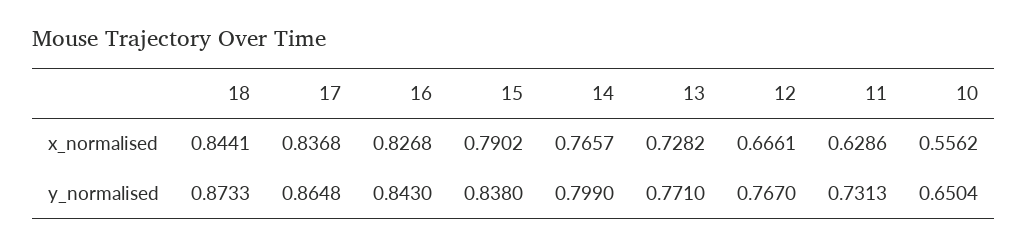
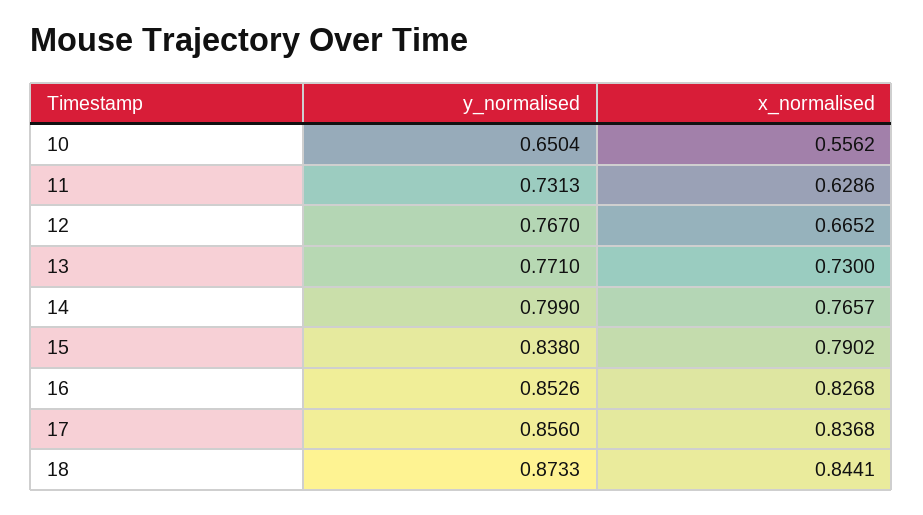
  {
    "18": {
      "x_normalised": 0.8441,
      "y_normalised": 0.8733
    },
    "17": {
      "x_normalised": 0.8368,
-     "y_normalised": 0.8648
+     "y_normalised": 0.856
    },
    "16": {
      "x_normalised": 0.8268,
-     "y_normalised": 0.843
+     "y_normalised": 0.8526
    },
    "15": {
      "x_normalised": 0.7902,
      "y_normalised": 0.838
    },
    "14": {
      "x_normalised": 0.7657,
      "y_normalised": 0.799
    },
    "13": {
-     "x_normalised": 0.7282,
+     "x_normalised": 0.73,
      "y_normalised": 0.771
    },
    "12": {
-     "x_normalised": 0.6661,
+     "x_normalised": 0.6652,
      "y_normalised": 0.767
    },
    "11": {
      "x_normalised": 0.6286,
      "y_normalised": 0.7313
    },
    "10": {
      "x_normalised": 0.5562,
      "y_normalised": 0.6504
    }
  }

